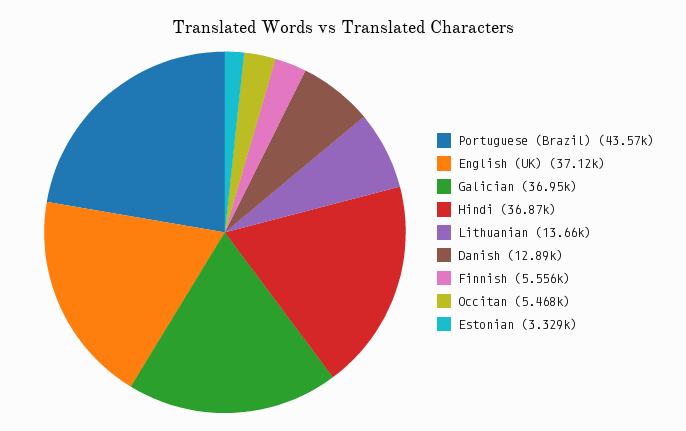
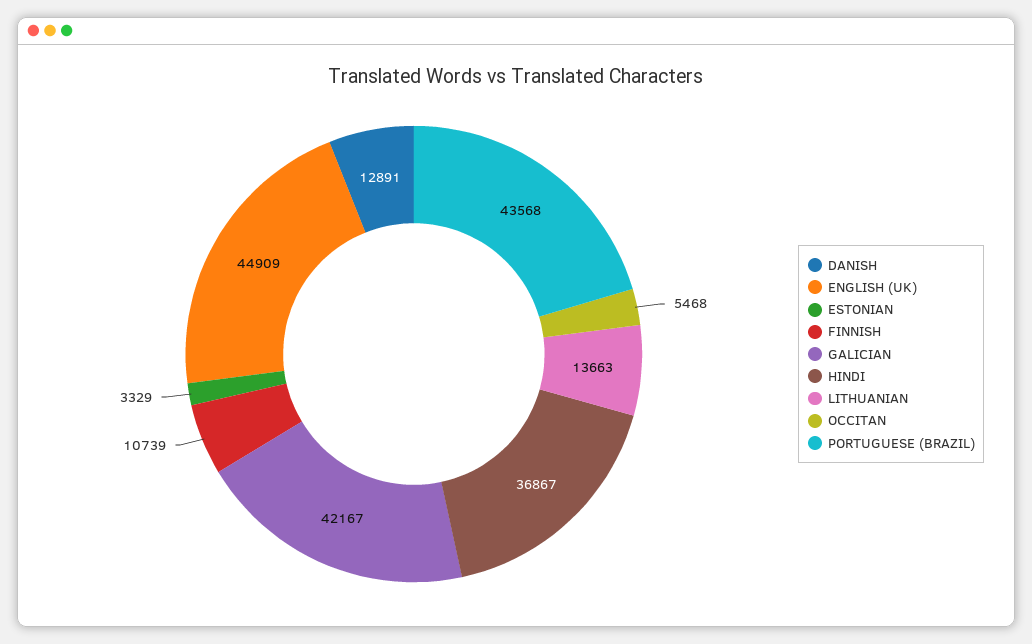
  {
    "Portuguese (Brazil)": 43568,
-   "English (UK)": 37120,
+   "English (UK)": 44909,
-   "Galician": 36950,
+   "Galician": 42167,
    "Hindi": 36867,
    "Lithuanian": 13663,
    "Danish": 12891,
-   "Finnish": 5556,
+   "Finnish": 10739,
    "Occitan": 5468,
    "Estonian": 3329
  }

